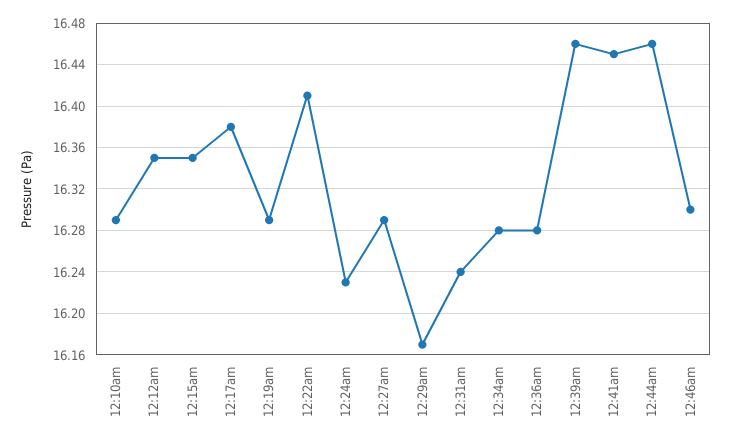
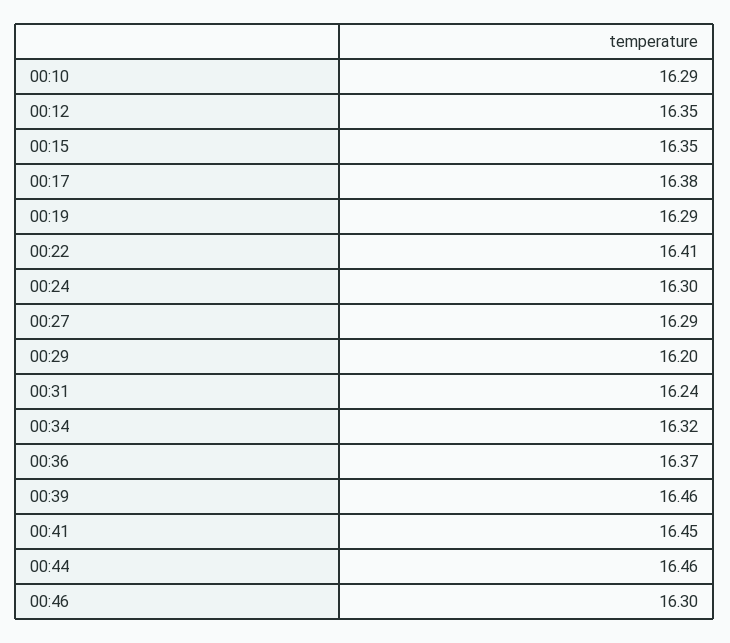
  {
    "12:10am": 16.29,
    "12:12am": 16.35,
    "12:15am": 16.35,
    "12:17am": 16.38,
    "12:19am": 16.29,
    "12:22am": 16.41,
-   "12:24am": 16.23,
+   "12:24am": 16.3,
    "12:27am": 16.29,
-   "12:29am": 16.17,
+   "12:29am": 16.2,
    "12:31am": 16.24,
-   "12:34am": 16.28,
+   "12:34am": 16.32,
-   "12:36am": 16.28,
+   "12:36am": 16.37,
    "12:39am": 16.46,
    "12:41am": 16.45,
    "12:44am": 16.46,
    "12:46am": 16.3
  }

